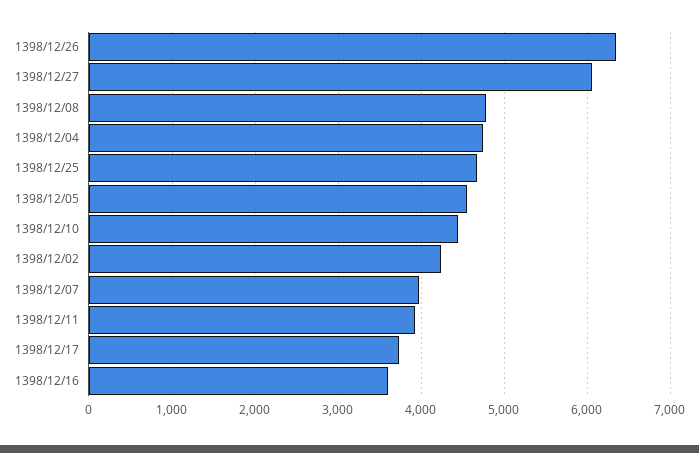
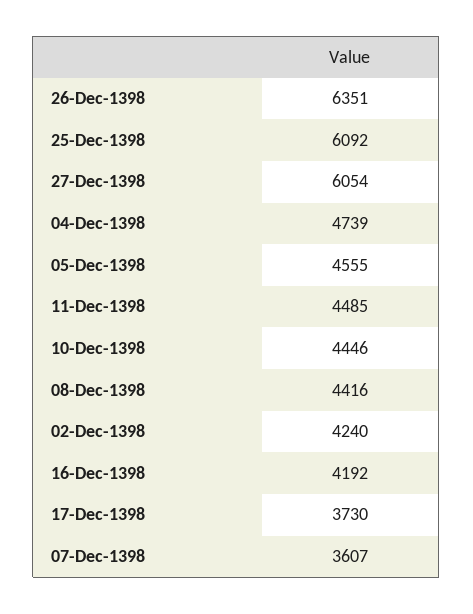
  {
    "1398/12/26": 6351,
    "1398/12/27": 6054,
-   "1398/12/08": 4800,
+   "1398/12/08": 4416,
    "1398/12/04": 4739,
-   "1398/12/25": 4700,
+   "1398/12/25": 6092,
    "1398/12/05": 4555,
    "1398/12/10": 4446,
    "1398/12/02": 4240,
-   "1398/12/07": 4000,
+   "1398/12/07": 3607,
-   "1398/12/11": 3900,
+   "1398/12/11": 4485,
    "1398/12/17": 3730,
-   "1398/12/16": 3600
+   "1398/12/16": 4192
  }

